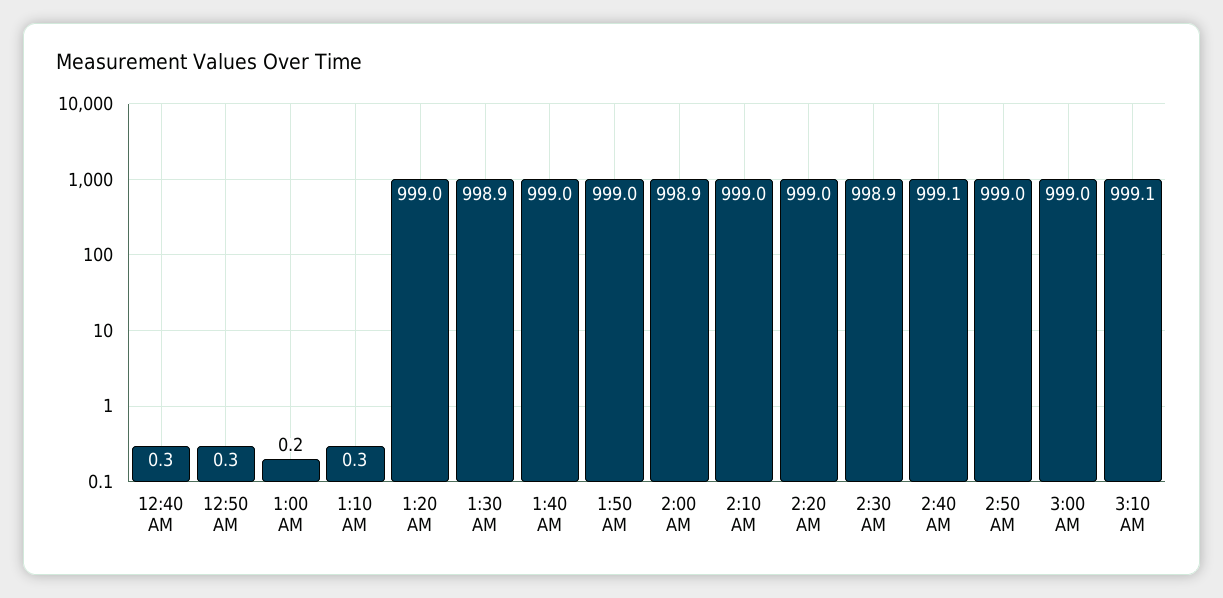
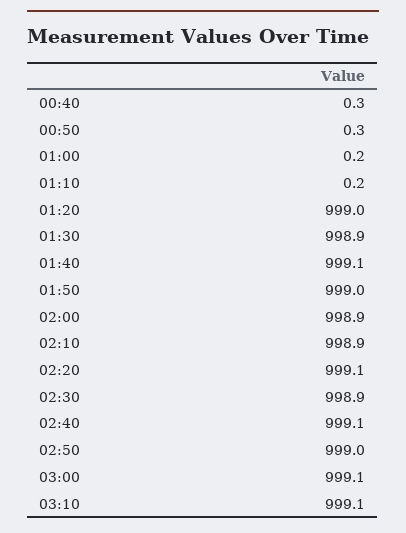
  {
    "12:40 AM": 0.3,
    "12:50 AM": 0.3,
    "1:00 AM": 0.2,
-   "1:10 AM": 0.3,
+   "1:10 AM": 0.2,
    "1:20 AM": 999,
    "1:30 AM": 998.9,
-   "1:40 AM": 999,
+   "1:40 AM": 999.1,
    "1:50 AM": 999,
    "2:00 AM": 998.9,
-   "2:10 AM": 999,
+   "2:10 AM": 998.9,
-   "2:20 AM": 999,
+   "2:20 AM": 999.1,
    "2:30 AM": 998.9,
    "2:40 AM": 999.1,
    "2:50 AM": 999,
-   "3:00 AM": 999,
+   "3:00 AM": 999.1,
    "3:10 AM": 999.1
  }

